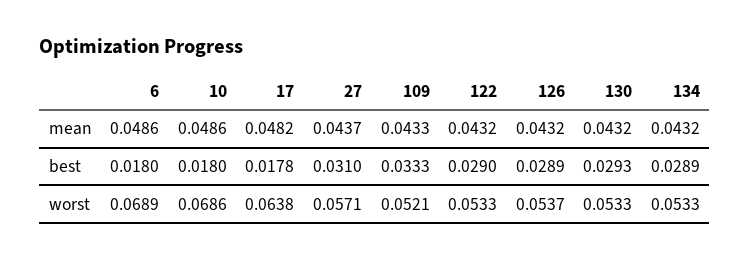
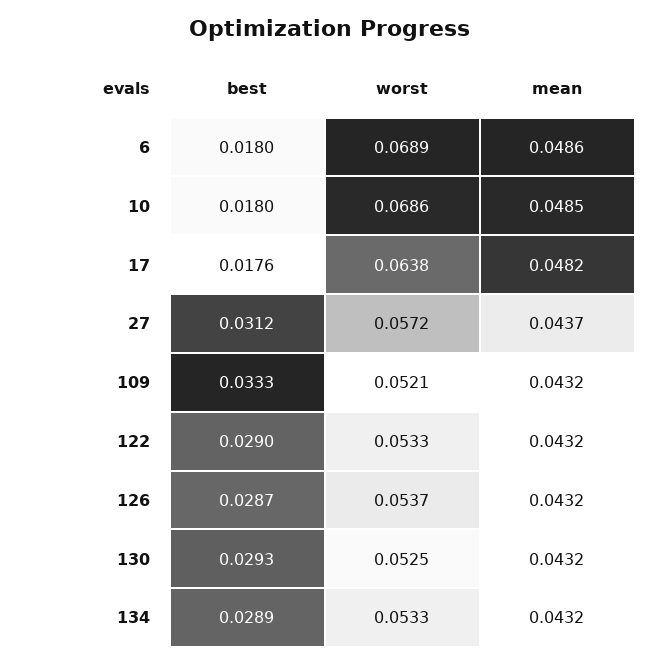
  {
    "6": {
      "mean": 0.0486,
      "best": 0.018,
      "worst": 0.0689
    },
    "10": {
-     "mean": 0.0486,
+     "mean": 0.0485,
      "best": 0.018,
      "worst": 0.0686
    },
    "17": {
      "mean": 0.0482,
-     "best": 0.0178,
+     "best": 0.0176,
      "worst": 0.0638
    },
    "27": {
      "mean": 0.0437,
-     "best": 0.031,
+     "best": 0.0312,
-     "worst": 0.0571
+     "worst": 0.0572
    },
    "109": {
-     "mean": 0.0433,
+     "mean": 0.0432,
      "best": 0.0333,
      "worst": 0.0521
    },
    "122": {
      "mean": 0.0432,
      "best": 0.029,
      "worst": 0.0533
    },
    "126": {
      "mean": 0.0432,
-     "best": 0.0289,
+     "best": 0.0287,
      "worst": 0.0537
    },
    "130": {
      "mean": 0.0432,
      "best": 0.0293,
-     "worst": 0.0533
+     "worst": 0.0525
    },
    "134": {
      "mean": 0.0432,
      "best": 0.0289,
      "worst": 0.0533
    }
  }

